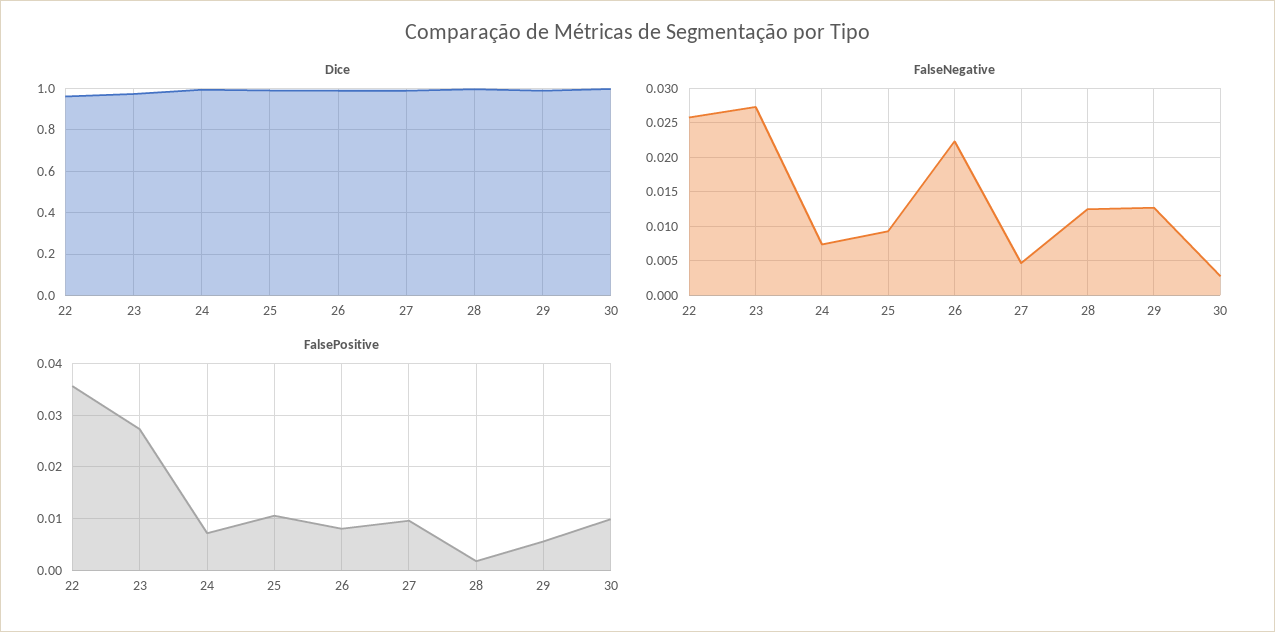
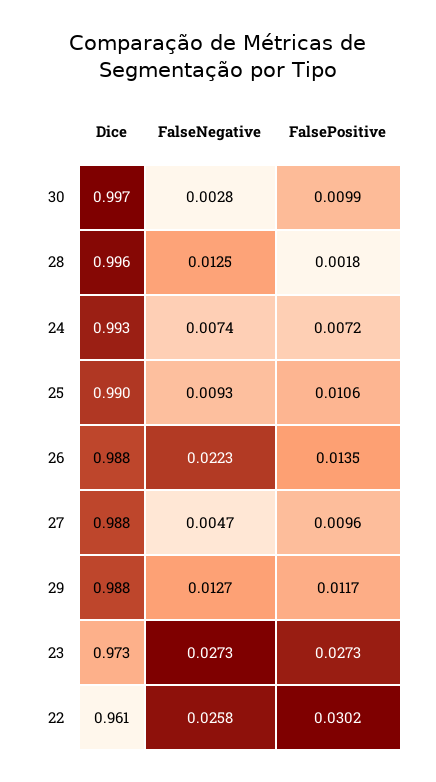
  {
    "Dice": {
      "22": 0.961,
      "23": 0.973,
      "24": 0.993,
      "25": 0.99,
      "26": 0.988,
      "27": 0.988,
      "28": 0.996,
      "29": 0.988,
      "30": 0.997
    },
    "FalseNegative": {
      "22": 0.0258,
      "23": 0.0273,
      "24": 0.0074,
      "25": 0.0093,
      "26": 0.0223,
      "27": 0.0047,
      "28": 0.0125,
      "29": 0.0127,
      "30": 0.0028
    },
    "FalsePositive": {
-     "22": 0.036,
+     "22": 0.0302,
      "23": 0.0273,
      "24": 0.0072,
      "25": 0.0106,
-     "26": 0.008,
+     "26": 0.0135,
      "27": 0.0096,
      "28": 0.0018,
-     "29": 0.006,
+     "29": 0.0117,
      "30": 0.0099
    }
  }

